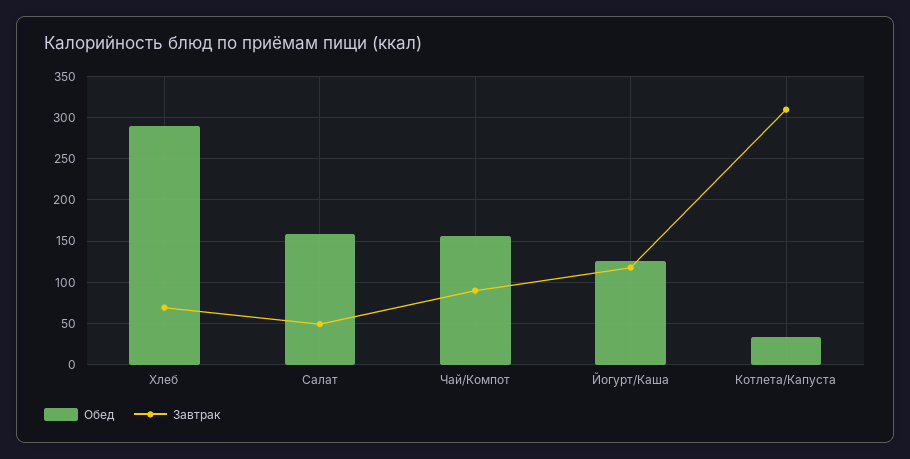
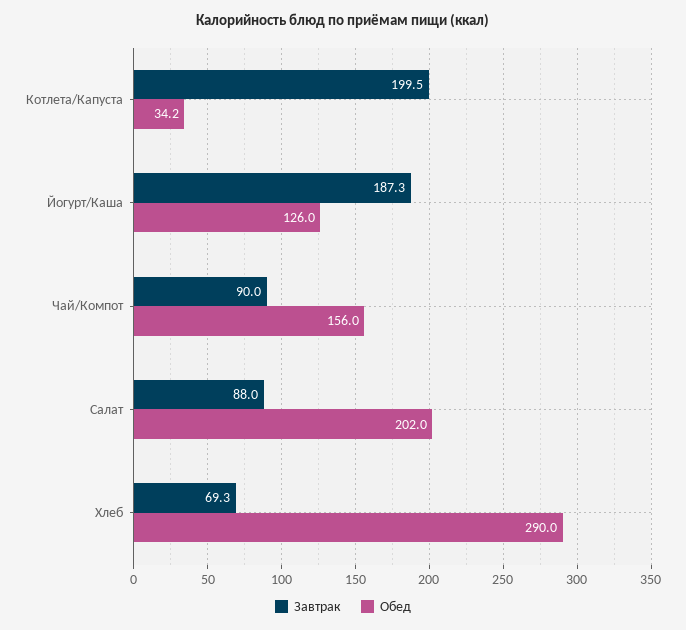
  {
    "Обед": {
      "Хлеб": 290,
-     "Салат": 160,
+     "Салат": 202,
      "Чай/Компот": 156,
      "Йогурт/Каша": 126,
      "Котлета/Капуста": 34.2
    },
    "Завтрак": {
      "Хлеб": 69.3,
-     "Салат": 50,
+     "Салат": 88,
      "Чай/Компот": 90,
-     "Йогурт/Каша": 120,
+     "Йогурт/Каша": 187.3,
-     "Котлета/Капуста": 310
+     "Котлета/Капуста": 199.5
    }
  }

